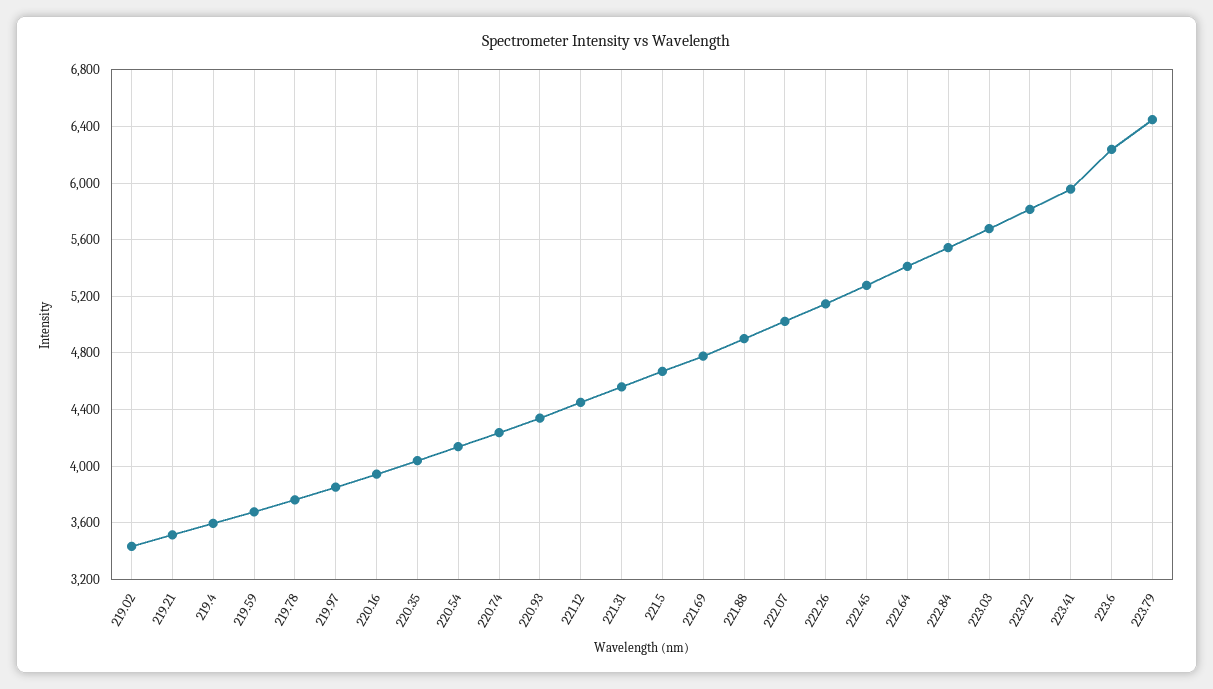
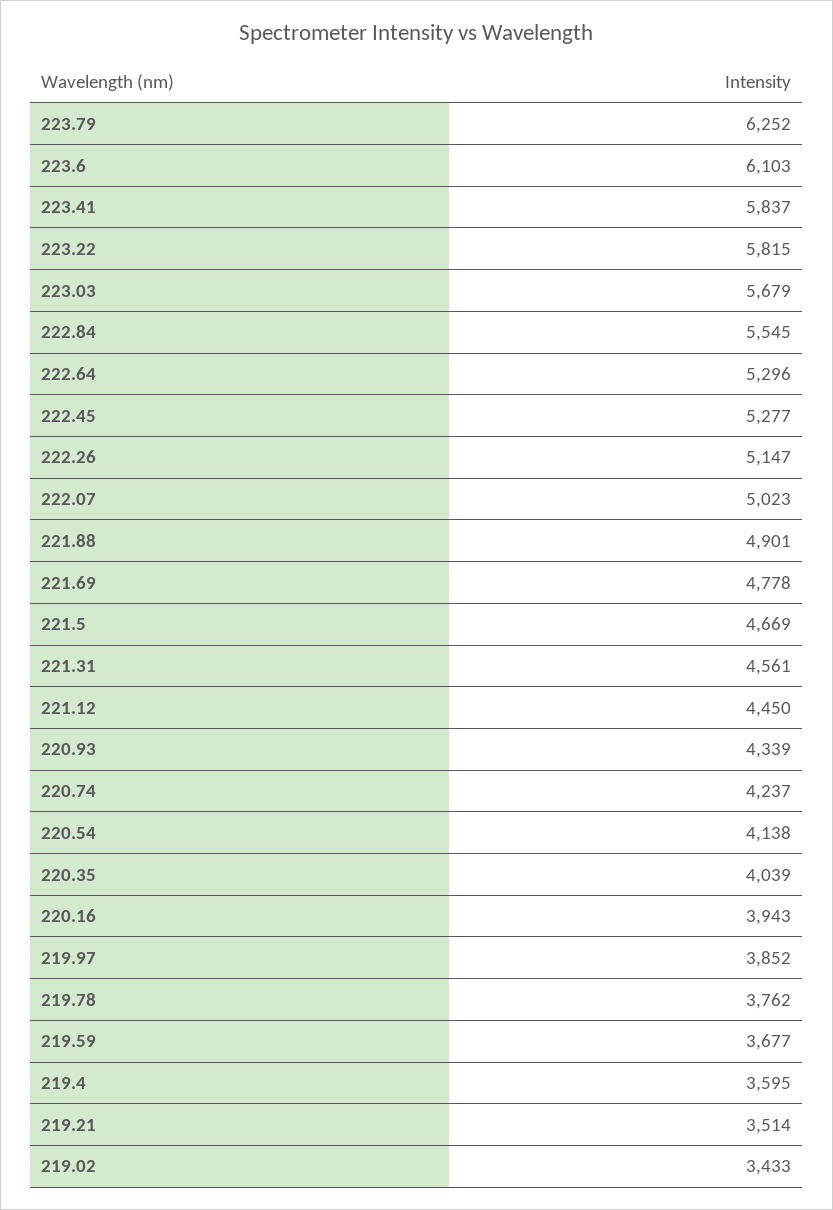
  {
    "219.02": 3433,
    "219.21": 3514,
    "219.4": 3595,
    "219.59": 3677,
    "219.78": 3762,
    "219.97": 3852,
    "220.16": 3943,
    "220.35": 4039,
    "220.54": 4138,
    "220.74": 4237,
    "220.93": 4339,
    "221.12": 4450,
    "221.31": 4561,
    "221.5": 4669,
    "221.69": 4778,
    "221.88": 4901,
    "222.07": 5023,
    "222.26": 5147,
    "222.45": 5277,
-   "222.64": 5400,
+   "222.64": 5296,
    "222.84": 5545,
    "223.03": 5679,
    "223.22": 5815,
-   "223.41": 5950,
+   "223.41": 5837,
-   "223.6": 6250,
+   "223.6": 6103,
-   "223.79": 6450
+   "223.79": 6252
  }

